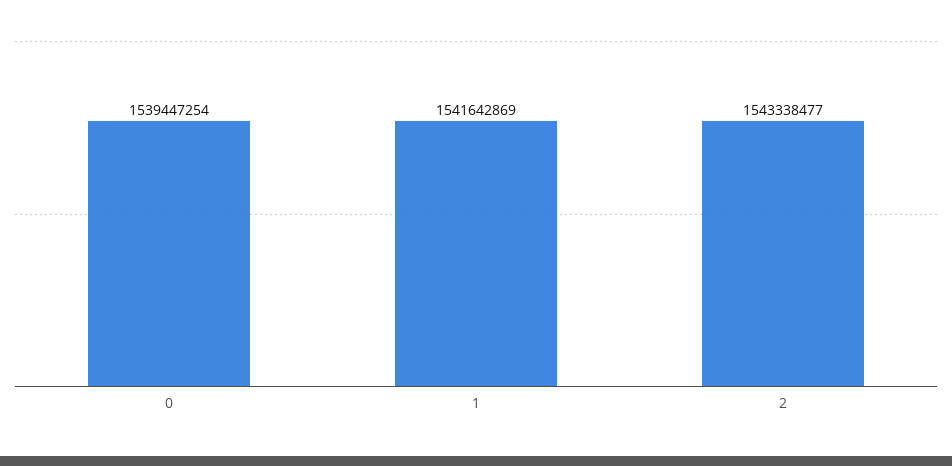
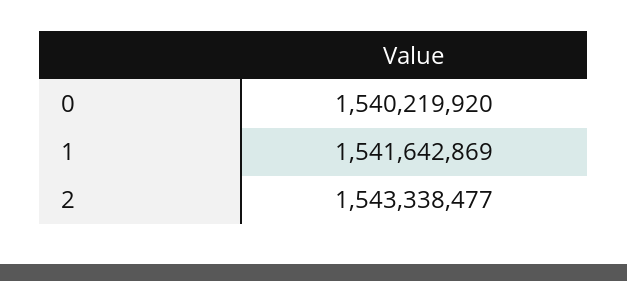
  {
-   "0": 1539447254,
+   "0": 1540219920,
    "1": 1541642869,
    "2": 1543338477
  }

